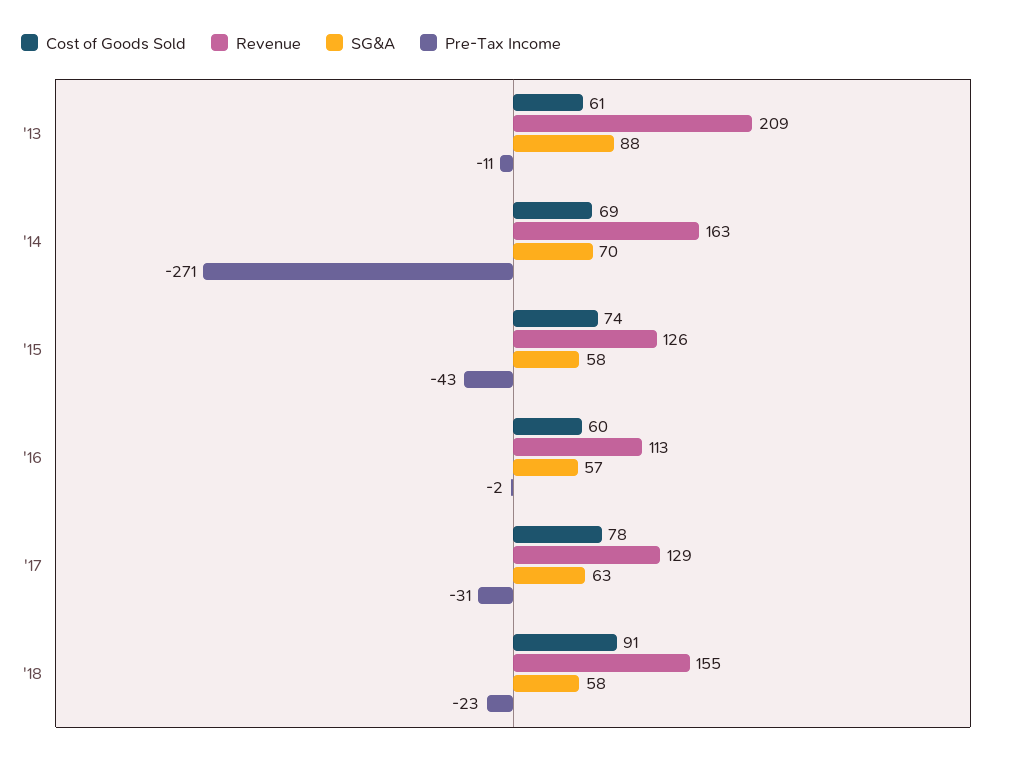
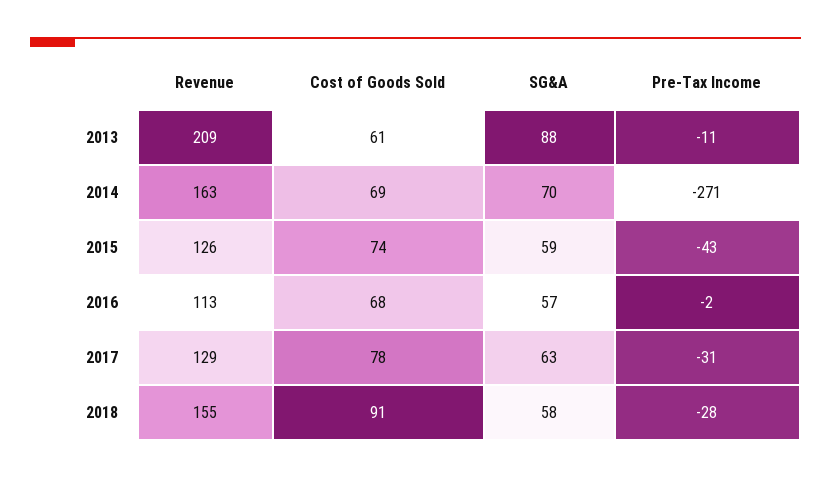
  {
    "Cost of Goods Sold": {
      "'13": 61,
      "'14": 69,
      "'15": 74,
-     "'16": 60,
+     "'16": 68,
      "'17": 78,
      "'18": 91
    },
    "Revenue": {
      "'13": 209,
      "'14": 163,
      "'15": 126,
      "'16": 113,
      "'17": 129,
      "'18": 155
    },
    "SG&A": {
      "'13": 88,
      "'14": 70,
-     "'15": 58,
+     "'15": 59,
      "'16": 57,
      "'17": 63,
      "'18": 58
    },
    "Pre-Tax Income": {
      "'13": -11,
      "'14": -271,
      "'15": -43,
      "'16": -2,
      "'17": -31,
-     "'18": -23
+     "'18": -28
    }
  }

